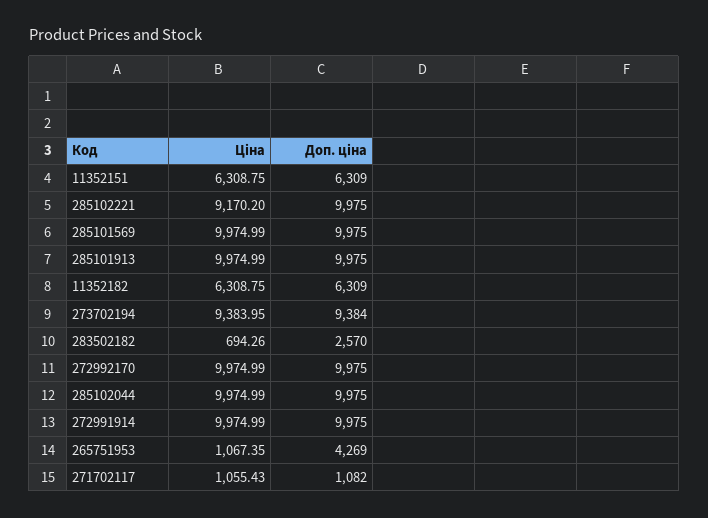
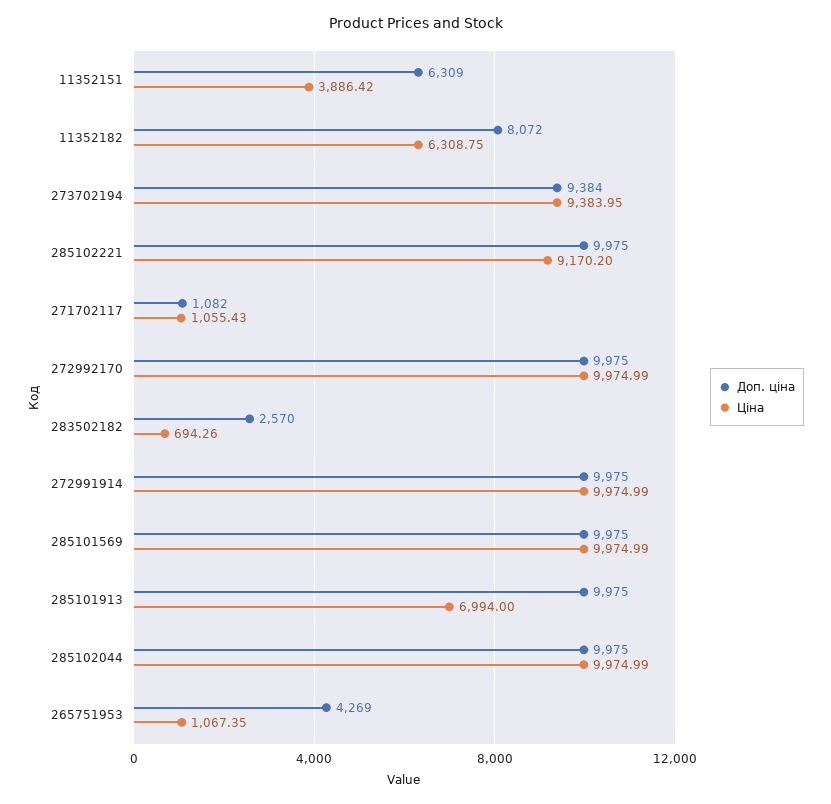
  {
    "Ціна": {
-     "11352151": 6308.75,
+     "11352151": 3886.42,
      "285102221": 9170.2,
      "285101569": 9974.99,
-     "285101913": 9974.99,
+     "285101913": 6994,
      "11352182": 6308.75,
      "273702194": 9383.95,
      "283502182": 694.26,
      "272992170": 9974.99,
      "285102044": 9974.99,
      "272991914": 9974.99,
      "265751953": 1067.35,
      "271702117": 1055.43
    },
    "Доп. ціна": {
      "11352151": 6309,
      "285102221": 9975,
      "285101569": 9975,
      "285101913": 9975,
-     "11352182": 6309,
+     "11352182": 8072,
      "273702194": 9384,
      "283502182": 2570,
      "272992170": 9975,
      "285102044": 9975,
      "272991914": 9975,
      "265751953": 4269,
      "271702117": 1082
    }
  }

